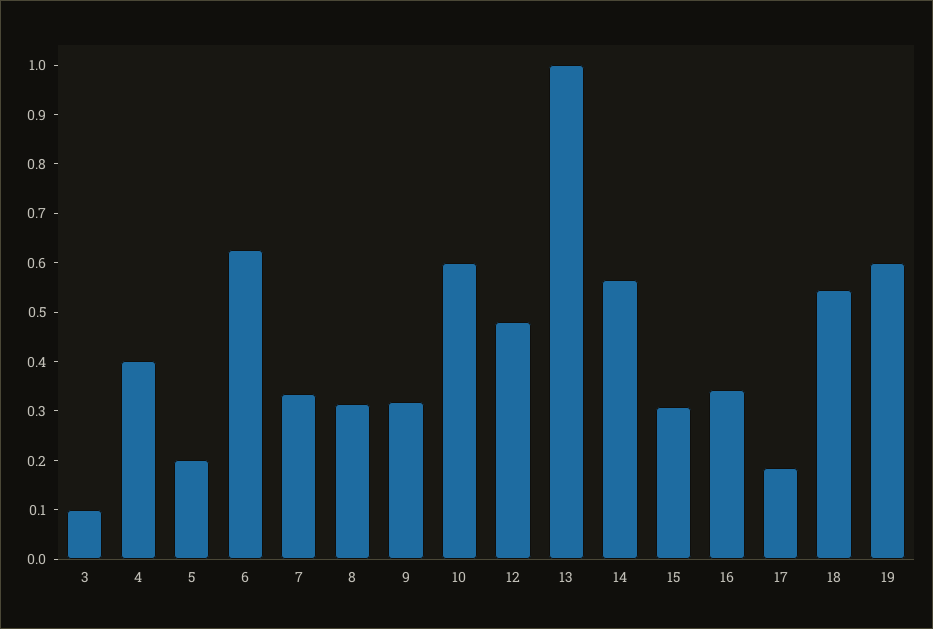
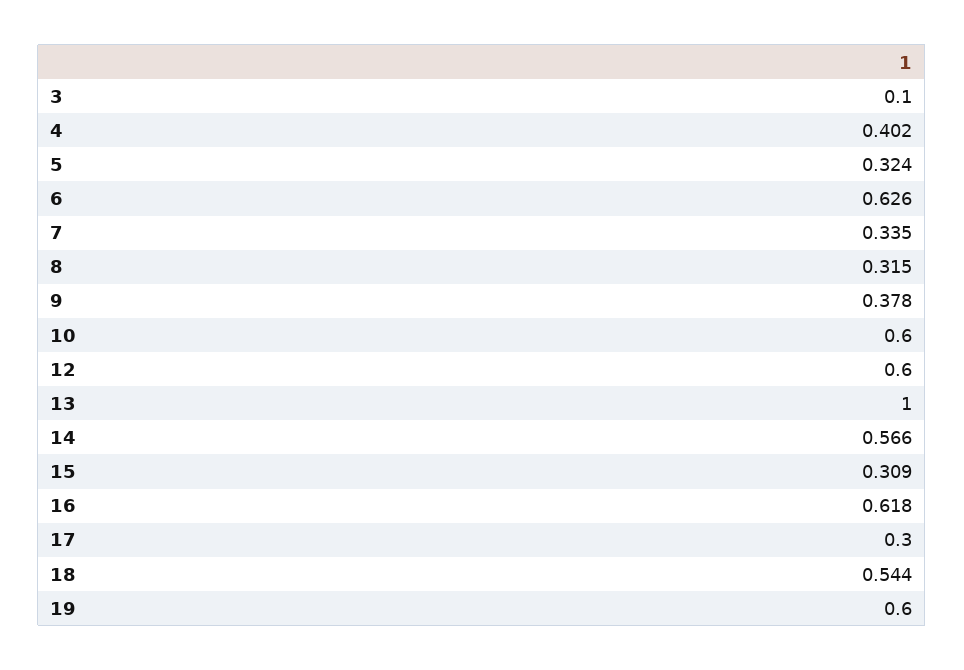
  {
    "3": 0.1,
    "4": 0.402,
-   "5": 0.2,
+   "5": 0.324,
    "6": 0.626,
    "7": 0.335,
    "8": 0.315,
-   "9": 0.32,
+   "9": 0.378,
    "10": 0.6,
-   "12": 0.48,
+   "12": 0.6,
    "13": 1,
    "14": 0.566,
    "15": 0.309,
-   "16": 0.34,
+   "16": 0.618,
-   "17": 0.18,
+   "17": 0.3,
    "18": 0.544,
    "19": 0.6
  }

